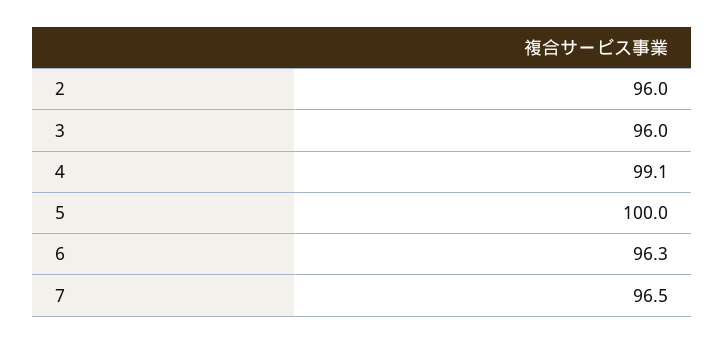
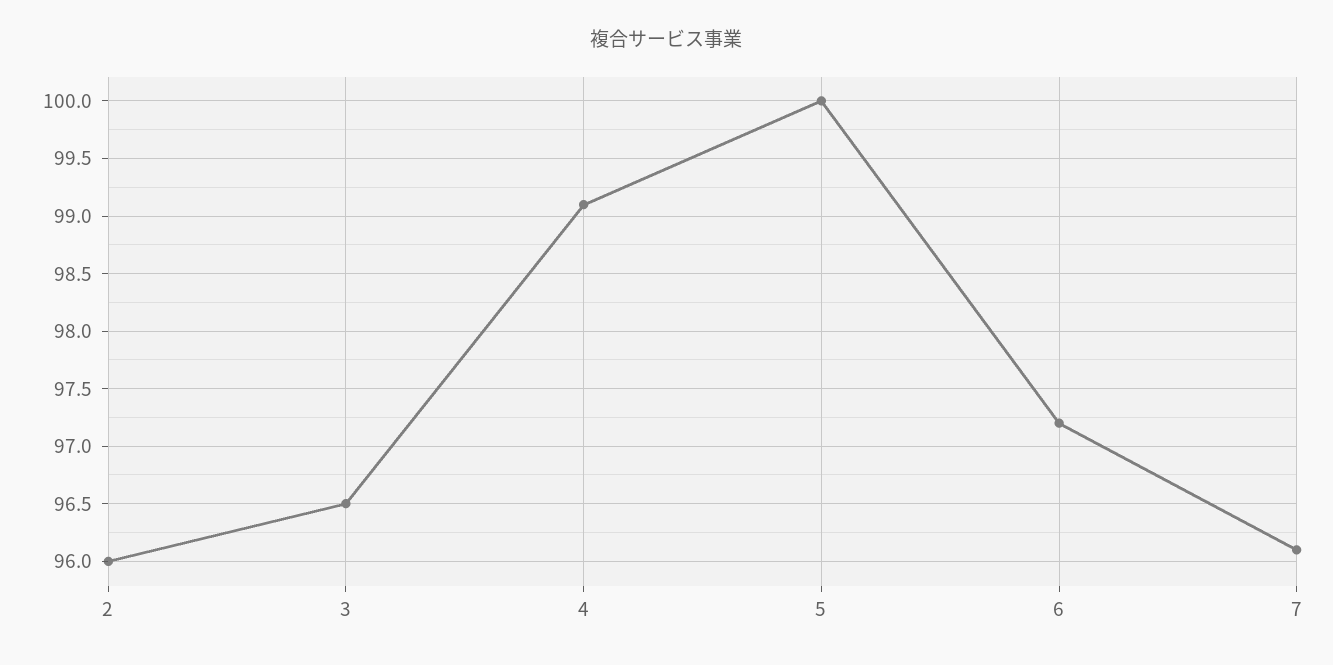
  {
    "2": 96,
-   "3": 96,
+   "3": 96.5,
    "4": 99.1,
    "5": 100,
-   "6": 96.3,
+   "6": 97.2,
-   "7": 96.5
+   "7": 96.1
  }

